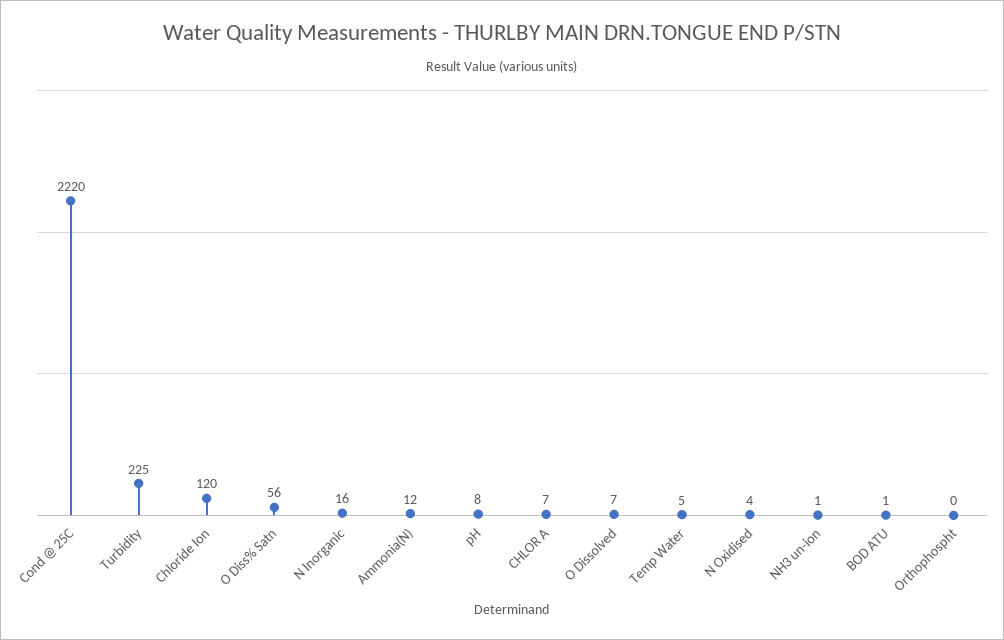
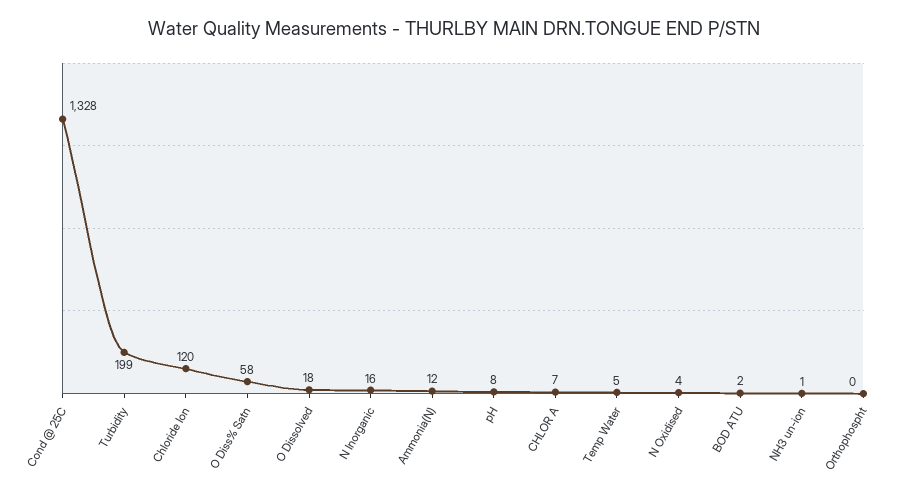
  {
-   "Cond @ 25C": 2220,
+   "Cond @ 25C": 1328,
-   "Turbidity": 225,
+   "Turbidity": 199,
    "Chloride Ion": 120,
-   "O Diss% Satn": 56,
+   "O Diss% Satn": 58,
    "N Inorganic": 16,
    "Ammonia(N)": 12,
    "pH": 8,
    "CHLOR A": 7,
-   "O Dissolved": 7,
+   "O Dissolved": 18,
    "Temp Water": 5,
    "N Oxidised": 4,
    "NH3 un-ion": 1,
-   "BOD ATU": 1,
+   "BOD ATU": 2,
    "Orthophospht": 0
  }

